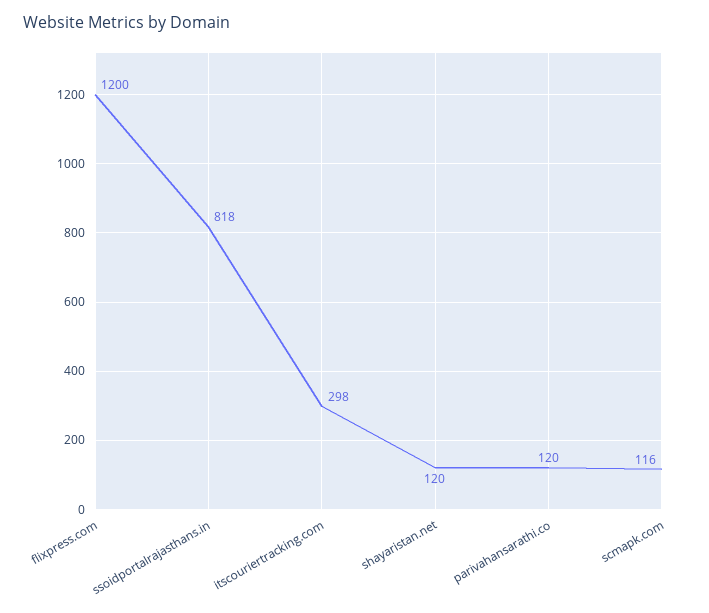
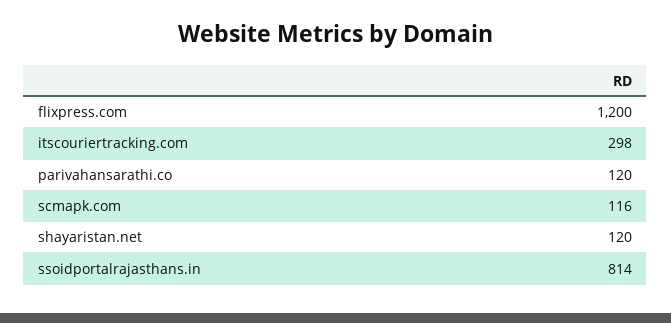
  {
    "flixpress.com": 1200,
-   "ssoidportalrajasthans.in": 818,
+   "ssoidportalrajasthans.in": 814,
    "itscouriertracking.com": 298,
    "shayaristan.net": 120,
    "parivahansarathi.co": 120,
    "scmapk.com": 116
  }

